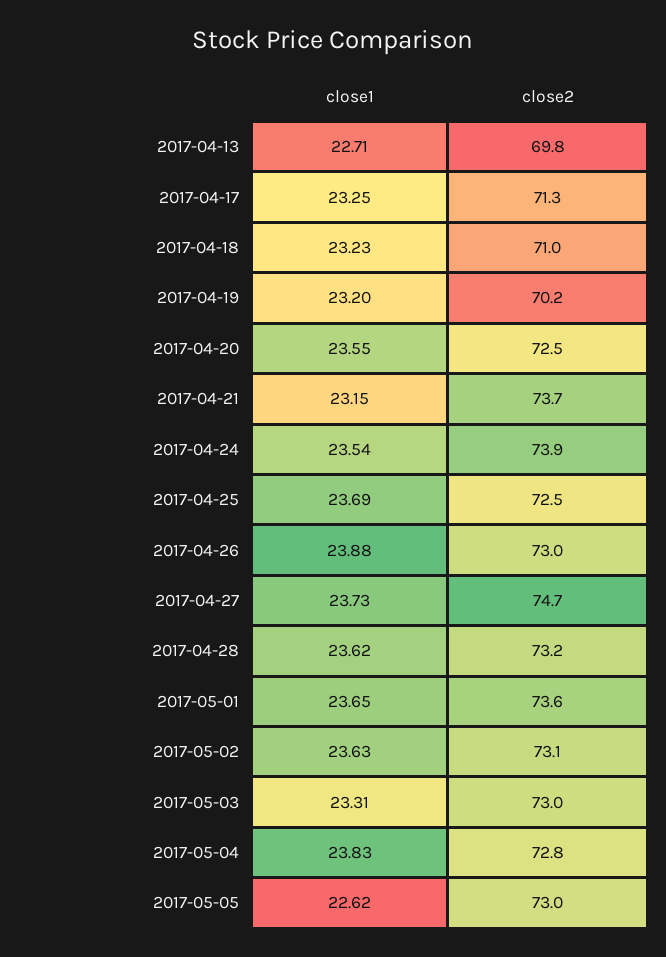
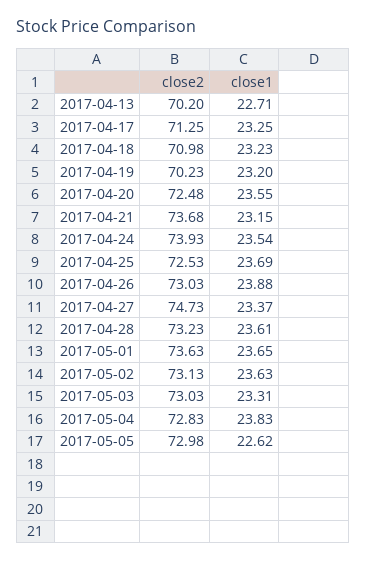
  {
    "close1": {
      "2017-04-13": 22.71,
      "2017-04-17": 23.25,
      "2017-04-18": 23.23,
      "2017-04-19": 23.2,
      "2017-04-20": 23.55,
      "2017-04-21": 23.15,
      "2017-04-24": 23.54,
      "2017-04-25": 23.69,
      "2017-04-26": 23.88,
-     "2017-04-27": 23.73,
+     "2017-04-27": 23.37,
-     "2017-04-28": 23.62,
+     "2017-04-28": 23.61,
      "2017-05-01": 23.65,
      "2017-05-02": 23.63,
      "2017-05-03": 23.31,
      "2017-05-04": 23.83,
      "2017-05-05": 22.62
    },
    "close2": {
-     "2017-04-13": 69.8,
+     "2017-04-13": 70.2,
      "2017-04-17": 71.25,
      "2017-04-18": 70.98,
      "2017-04-19": 70.23,
      "2017-04-20": 72.48,
      "2017-04-21": 73.68,
      "2017-04-24": 73.93,
      "2017-04-25": 72.53,
      "2017-04-26": 73.03,
      "2017-04-27": 74.73,
      "2017-04-28": 73.23,
      "2017-05-01": 73.63,
      "2017-05-02": 73.13,
      "2017-05-03": 73.03,
      "2017-05-04": 72.83,
      "2017-05-05": 72.98
    }
  }

